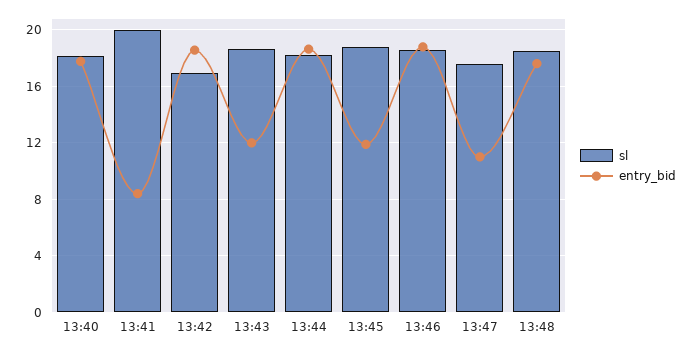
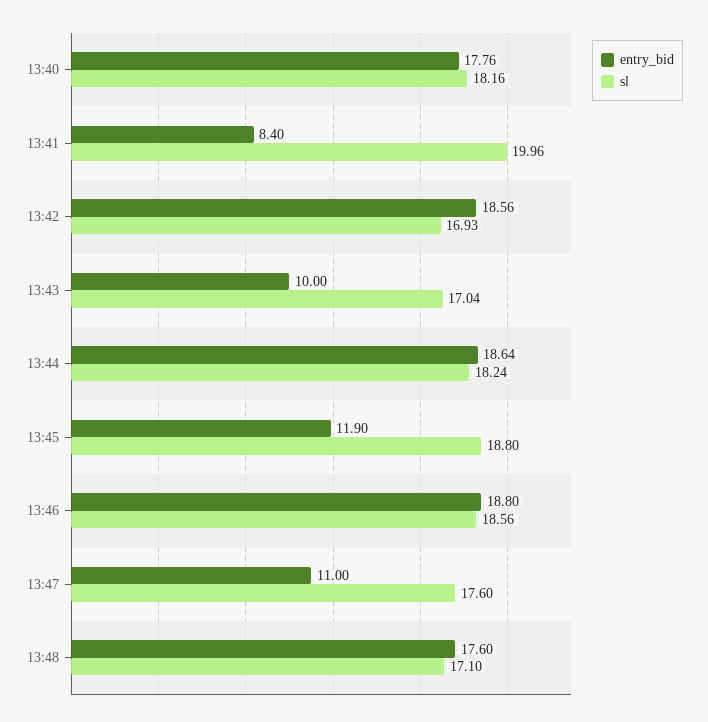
  {
    "sl": {
      "13:40": 18.16,
      "13:41": 19.96,
      "13:42": 16.93,
-     "13:43": 18.5,
+     "13:43": 17.04,
      "13:44": 18.24,
      "13:45": 18.8,
      "13:46": 18.56,
      "13:47": 17.6,
-     "13:48": 18.5
+     "13:48": 17.1
    },
    "entry_bid": {
      "13:40": 17.76,
      "13:41": 8.4,
      "13:42": 18.56,
-     "13:43": 12,
+     "13:43": 10,
      "13:44": 18.64,
      "13:45": 11.9,
      "13:46": 18.8,
      "13:47": 11,
      "13:48": 17.6
    }
  }

